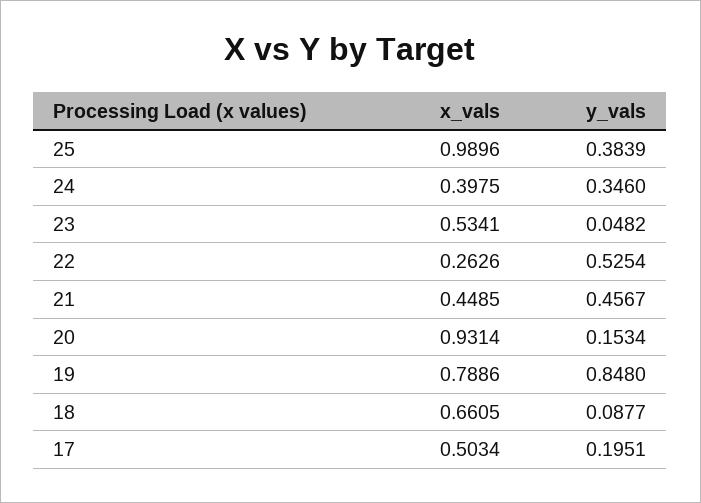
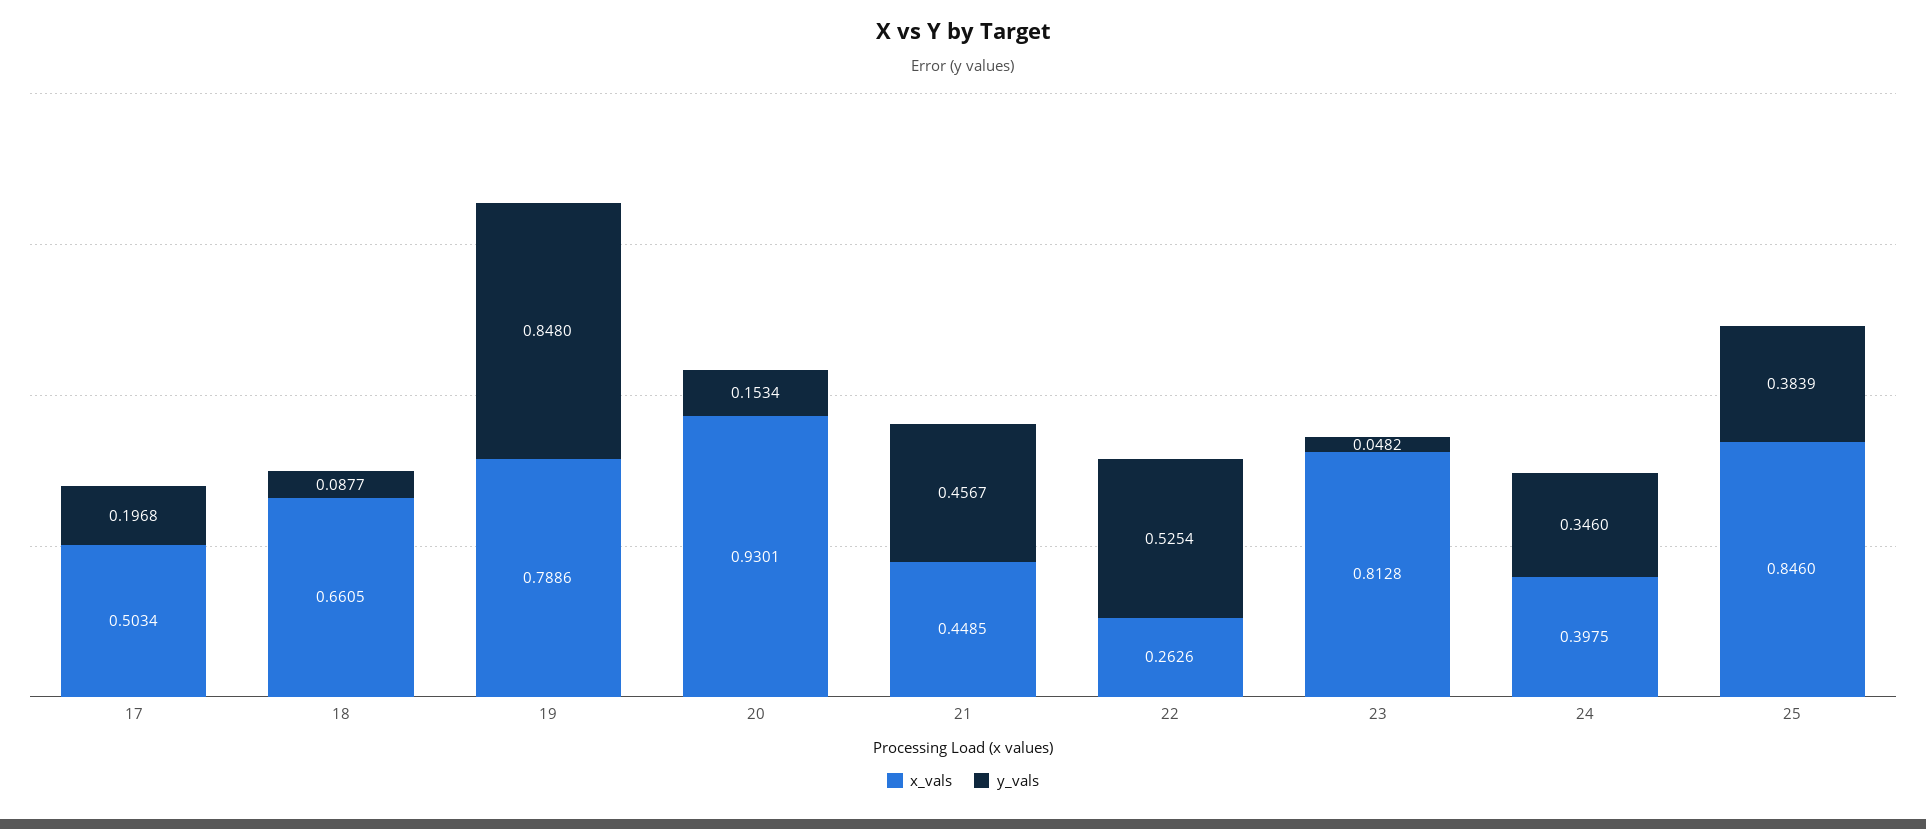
  {
    "x_vals": {
-     "25": 0.9896,
+     "25": 0.846,
      "24": 0.3975,
-     "23": 0.5341,
+     "23": 0.8128,
      "22": 0.2626,
      "21": 0.4485,
-     "20": 0.9314,
+     "20": 0.9301,
      "19": 0.7886,
      "18": 0.6605,
      "17": 0.5034
    },
    "y_vals": {
      "25": 0.3839,
      "24": 0.346,
      "23": 0.0482,
      "22": 0.5254,
      "21": 0.4567,
      "20": 0.1534,
      "19": 0.848,
      "18": 0.0877,
-     "17": 0.1951
+     "17": 0.1968
    }
  }

